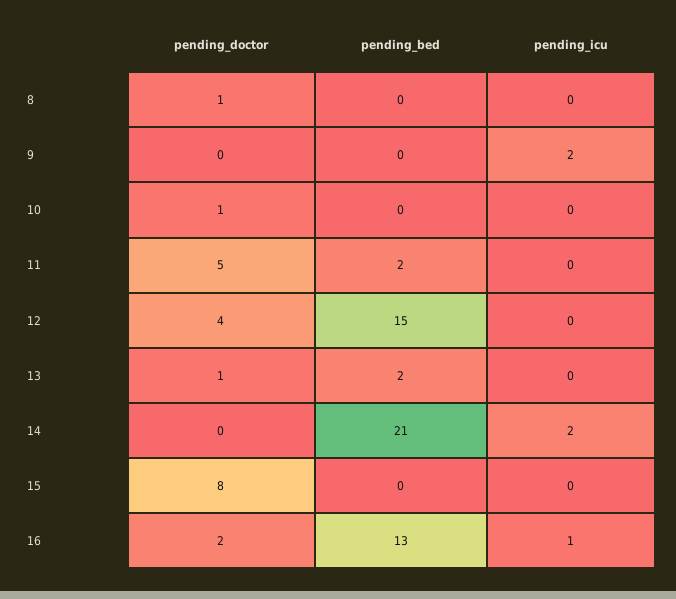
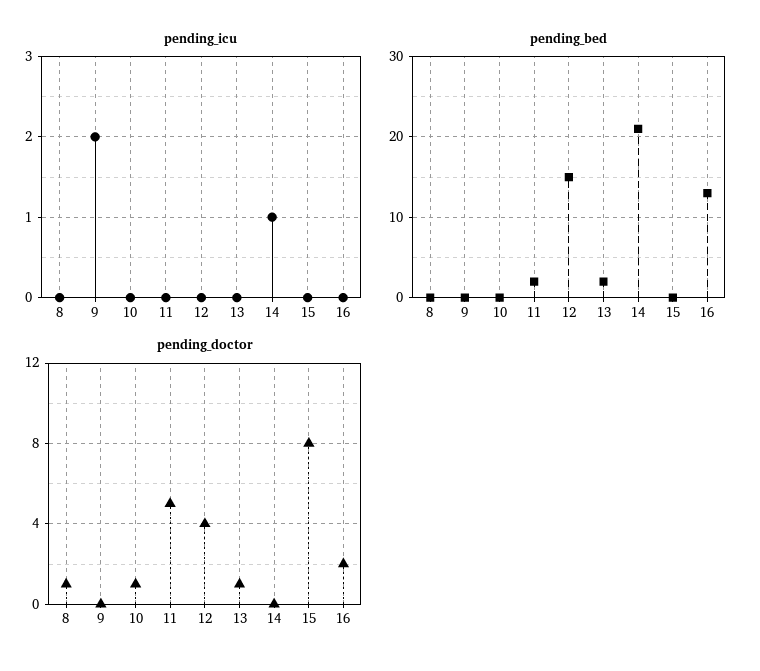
  {
    "pending_doctor": {
      "8": 1,
      "9": 0,
      "10": 1,
      "11": 5,
      "12": 4,
      "13": 1,
      "14": 0,
      "15": 8,
      "16": 2
    },
    "pending_bed": {
      "8": 0,
      "9": 0,
      "10": 0,
      "11": 2,
      "12": 15,
      "13": 2,
      "14": 21,
      "15": 0,
      "16": 13
    },
    "pending_icu": {
      "8": 0,
      "9": 2,
      "10": 0,
      "11": 0,
      "12": 0,
      "13": 0,
-     "14": 2,
+     "14": 1,
      "15": 0,
-     "16": 1
+     "16": 0
    }
  }

